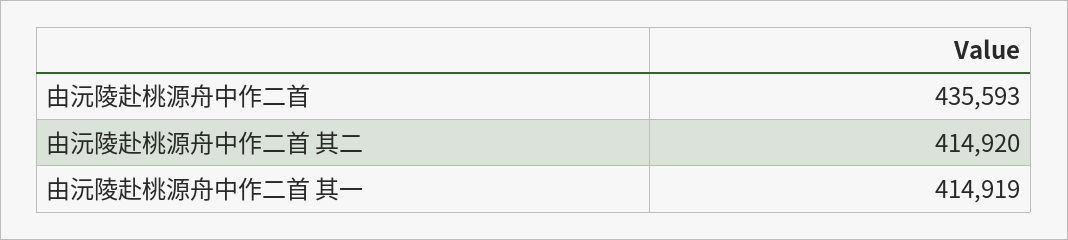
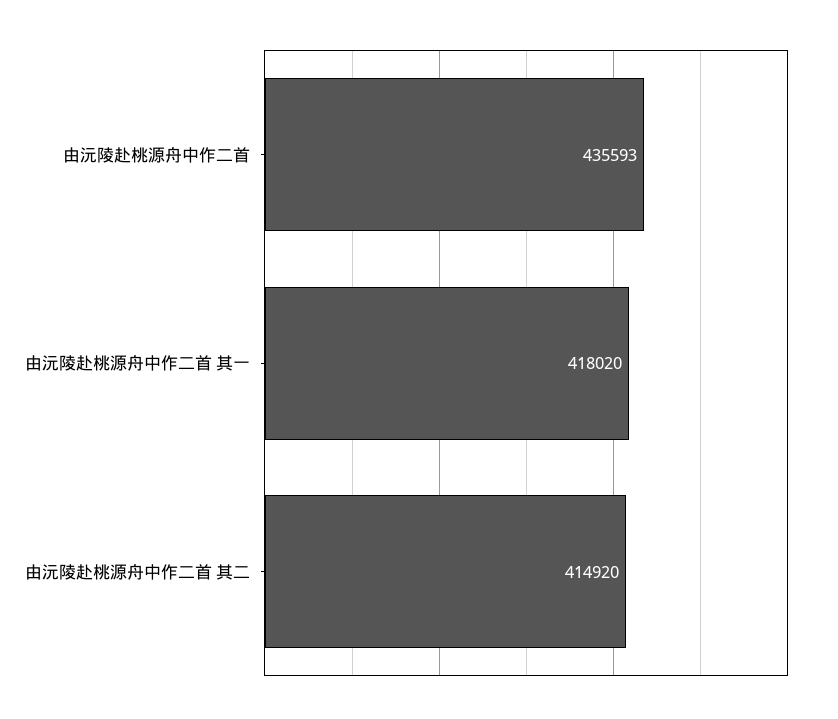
  {
    "由沅陵赴桃源舟中作二首": 435593,
    "由沅陵赴桃源舟中作二首 其二": 414920,
-   "由沅陵赴桃源舟中作二首 其一": 414919
+   "由沅陵赴桃源舟中作二首 其一": 418020
  }

